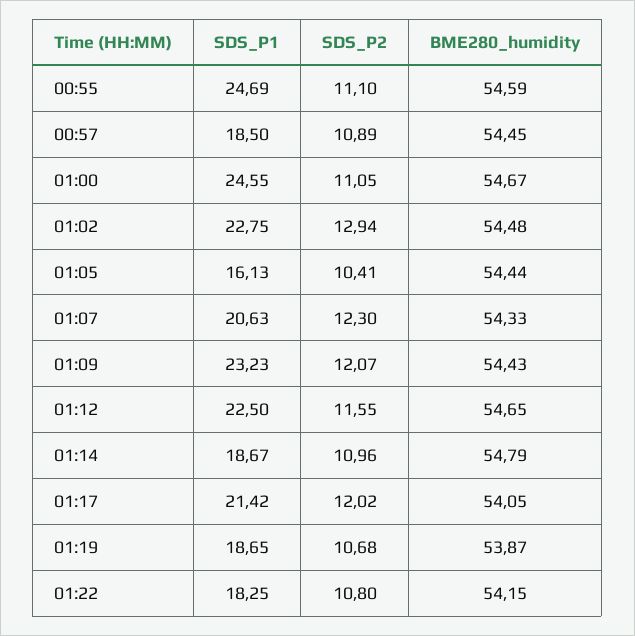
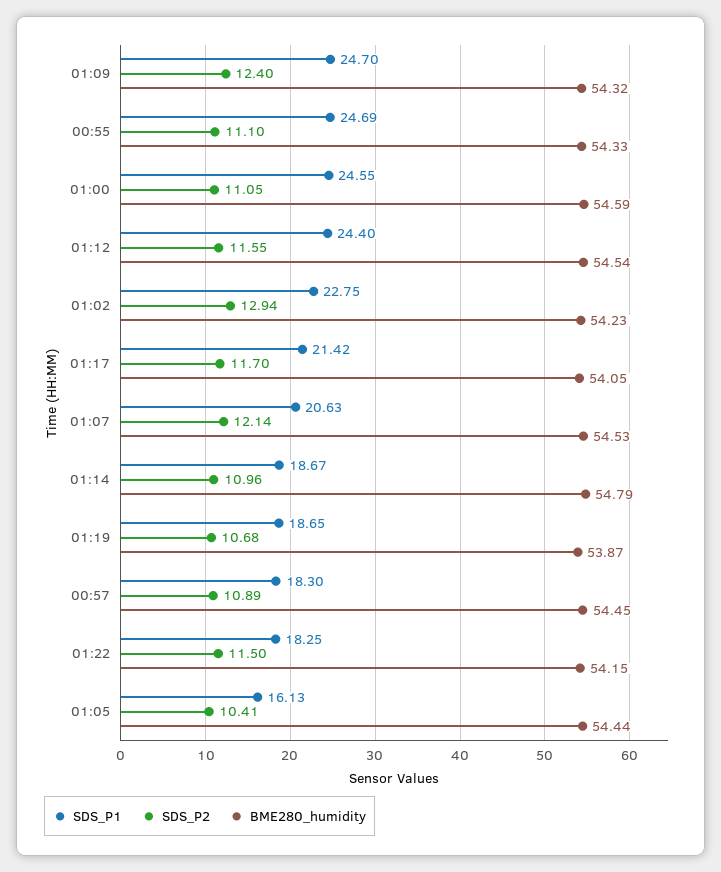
  {
    "SDS_P1": {
      "00:55": 24.69,
-     "00:57": 18.5,
+     "00:57": 18.3,
      "01:00": 24.55,
      "01:02": 22.75,
      "01:05": 16.13,
      "01:07": 20.63,
-     "01:09": 23.23,
+     "01:09": 24.7,
-     "01:12": 22.5,
+     "01:12": 24.4,
      "01:14": 18.67,
      "01:17": 21.42,
      "01:19": 18.65,
      "01:22": 18.25
    },
    "SDS_P2": {
      "00:55": 11.1,
      "00:57": 10.89,
      "01:00": 11.05,
      "01:02": 12.94,
      "01:05": 10.41,
-     "01:07": 12.3,
+     "01:07": 12.14,
-     "01:09": 12.07,
+     "01:09": 12.4,
      "01:12": 11.55,
      "01:14": 10.96,
-     "01:17": 12.02,
+     "01:17": 11.7,
      "01:19": 10.68,
-     "01:22": 10.8
+     "01:22": 11.5
    },
    "BME280_humidity": {
-     "00:55": 54.59,
+     "00:55": 54.33,
      "00:57": 54.45,
-     "01:00": 54.67,
+     "01:00": 54.59,
-     "01:02": 54.48,
+     "01:02": 54.23,
      "01:05": 54.44,
-     "01:07": 54.33,
+     "01:07": 54.53,
-     "01:09": 54.43,
+     "01:09": 54.32,
-     "01:12": 54.65,
+     "01:12": 54.54,
      "01:14": 54.79,
      "01:17": 54.05,
      "01:19": 53.87,
      "01:22": 54.15
    }
  }

